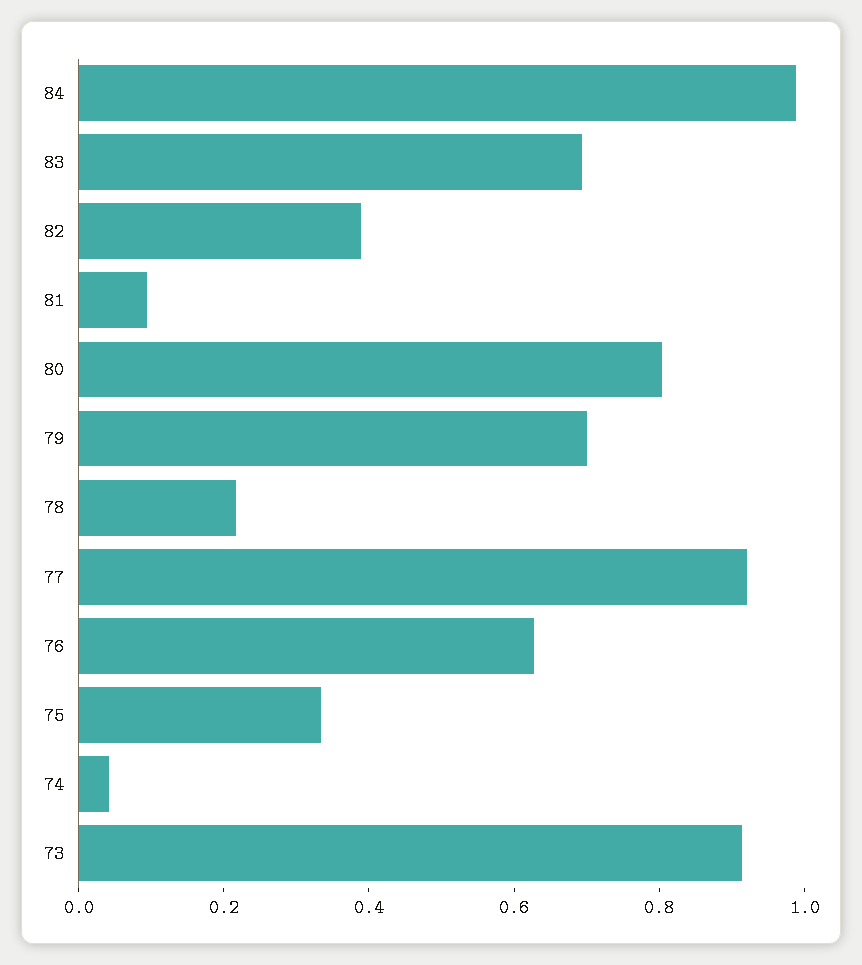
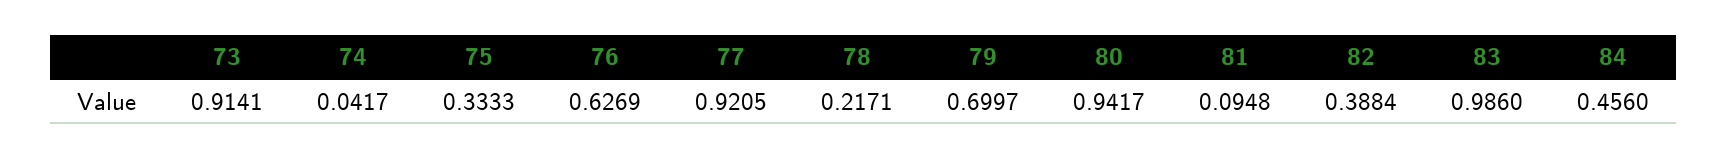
  {
-   "84": 1,
+   "84": 0.456,
-   "83": 0.7,
+   "83": 0.986,
    "82": 0.3884,
    "81": 0.0948,
-   "80": 0.8,
+   "80": 0.9417,
    "79": 0.6997,
    "78": 0.2171,
    "77": 0.9205,
    "76": 0.6269,
    "75": 0.3333,
    "74": 0.0417,
    "73": 0.9141
  }

